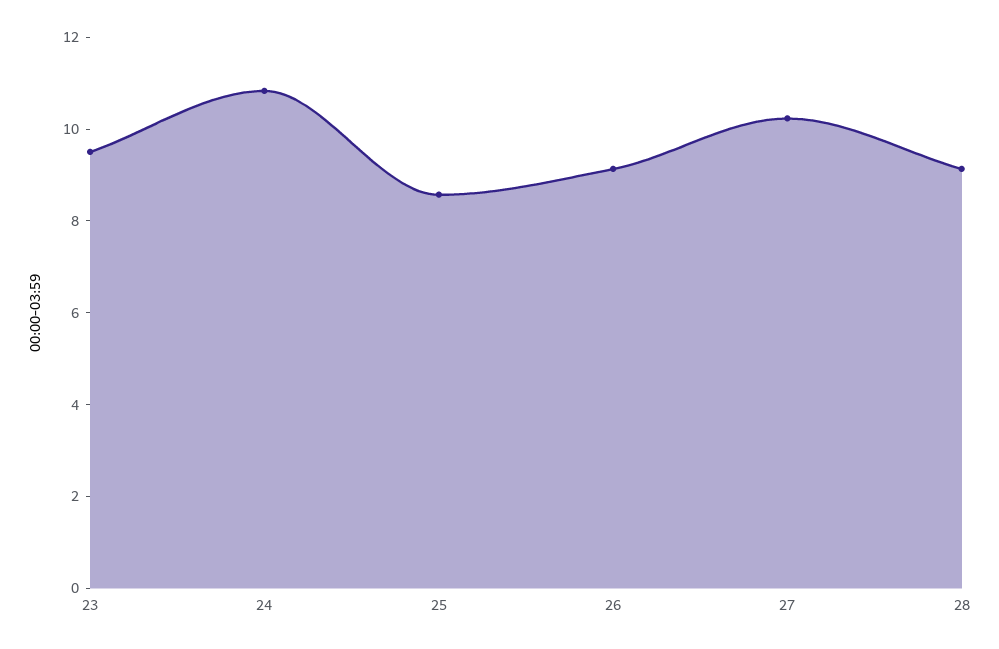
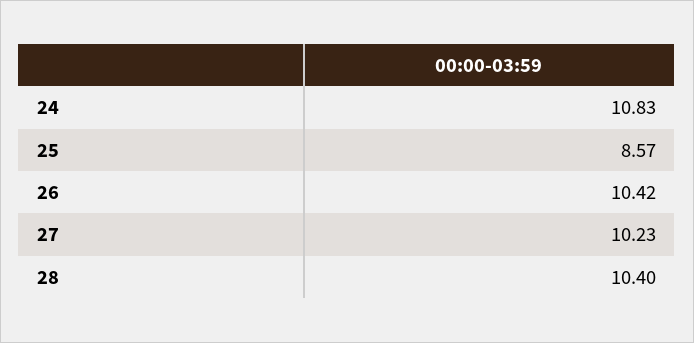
  {
-   "23": 9.5,
    "24": 10.83,
    "25": 8.57,
-   "26": 9,
+   "26": 10.42,
    "27": 10.23,
-   "28": 9
+   "28": 10.4
  }

